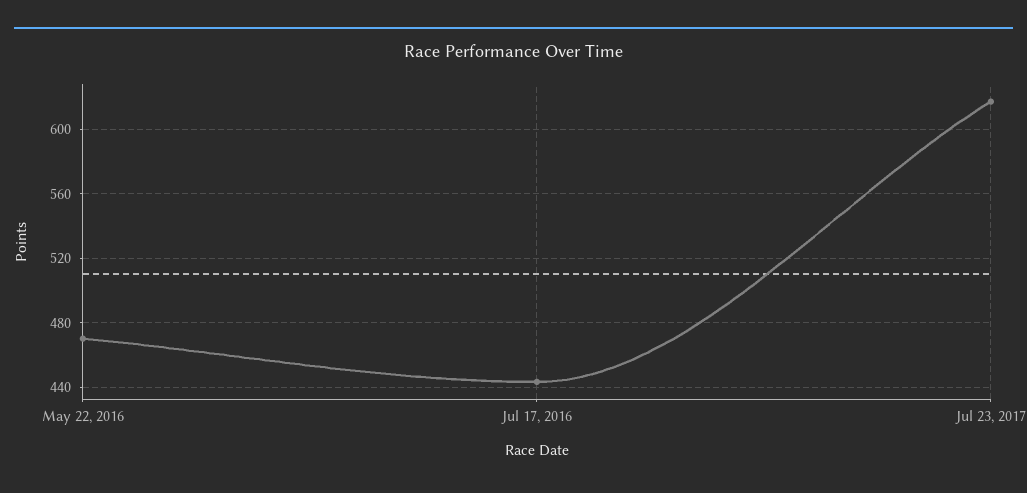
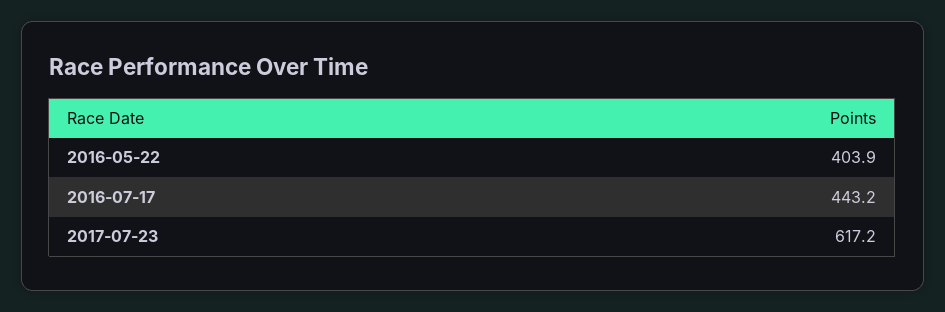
  {
-   "May 22, 2016": 470,
+   "May 22, 2016": 403.9,
    "Jul 17, 2016": 443.2,
    "Jul 23, 2017": 617.2
  }

